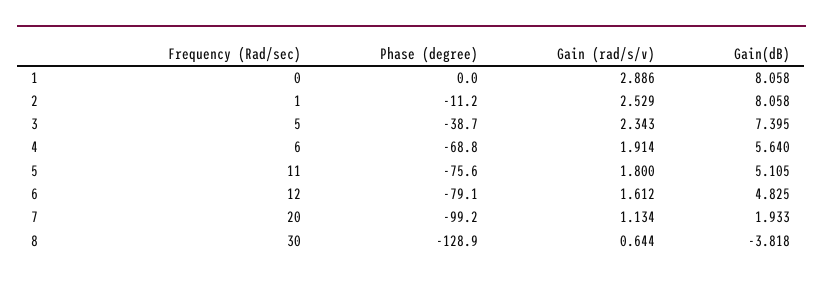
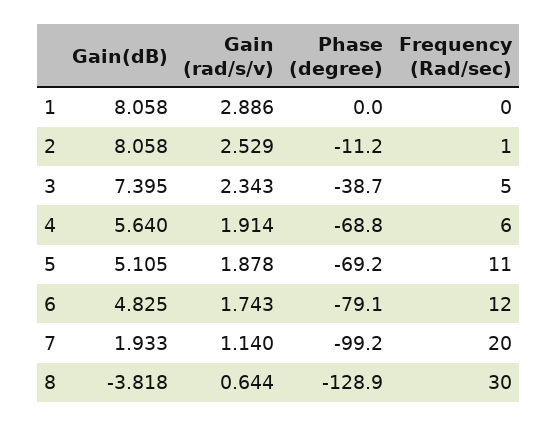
  {
    "Frequency (Rad/sec)": {
      "1": 0,
      "2": 1,
      "3": 5,
      "4": 6,
      "5": 11,
      "6": 12,
      "7": 20,
      "8": 30
    },
    "Phase (degree)": {
      "1": 0,
      "2": -11.2,
      "3": -38.7,
      "4": -68.8,
-     "5": -75.6,
+     "5": -69.2,
      "6": -79.1,
      "7": -99.2,
      "8": -128.9
    },
    "Gain (rad/s/v)": {
      "1": 2.886,
      "2": 2.529,
      "3": 2.343,
      "4": 1.914,
-     "5": 1.8,
+     "5": 1.878,
-     "6": 1.612,
+     "6": 1.743,
-     "7": 1.134,
+     "7": 1.14,
      "8": 0.644
    },
    "Gain(dB)": {
      "1": 8.058,
      "2": 8.058,
      "3": 7.395,
      "4": 5.64,
      "5": 5.105,
      "6": 4.825,
      "7": 1.933,
      "8": -3.818
    }
  }

